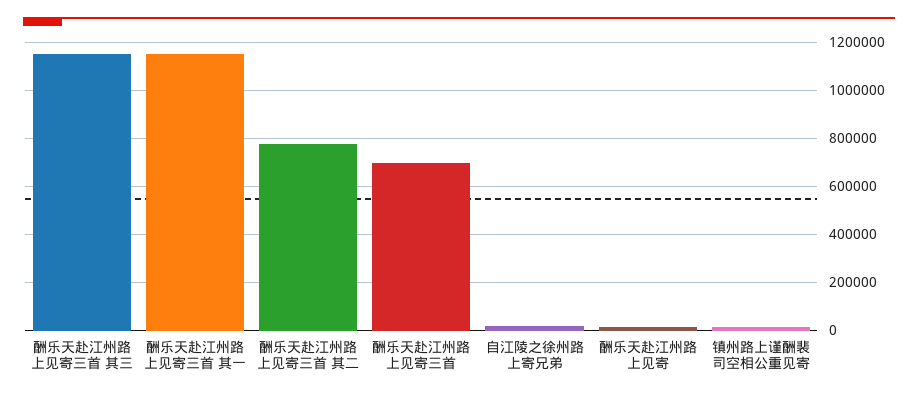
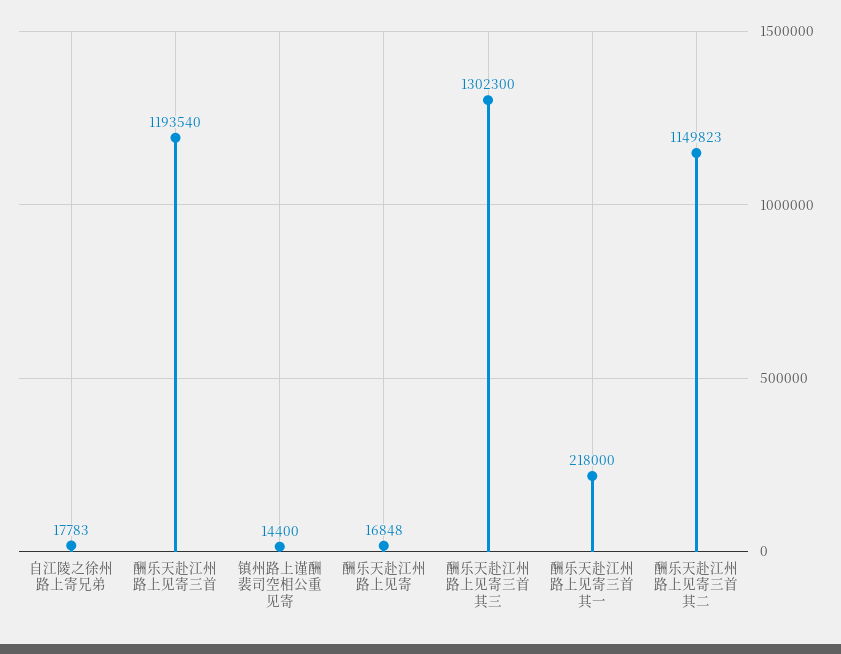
  {
-   "酬乐天赴江州路上见寄三首 其三": 1150000,
+   "酬乐天赴江州路上见寄三首 其三": 1302300,
-   "酬乐天赴江州路上见寄三首 其一": 1150000,
+   "酬乐天赴江州路上见寄三首 其一": 218000,
-   "酬乐天赴江州路上见寄三首 其二": 775000,
+   "酬乐天赴江州路上见寄三首 其二": 1149823,
-   "酬乐天赴江州路上见寄三首": 700000,
+   "酬乐天赴江州路上见寄三首": 1193540,
    "自江陵之徐州路上寄兄弟": 17783,
    "酬乐天赴江州路上见寄": 16848,
    "镇州路上谨酬裴司空相公重见寄": 14400
  }

